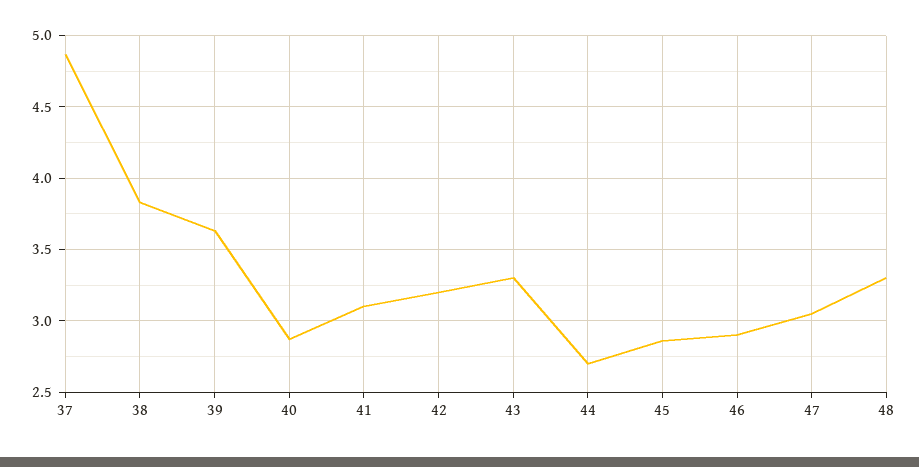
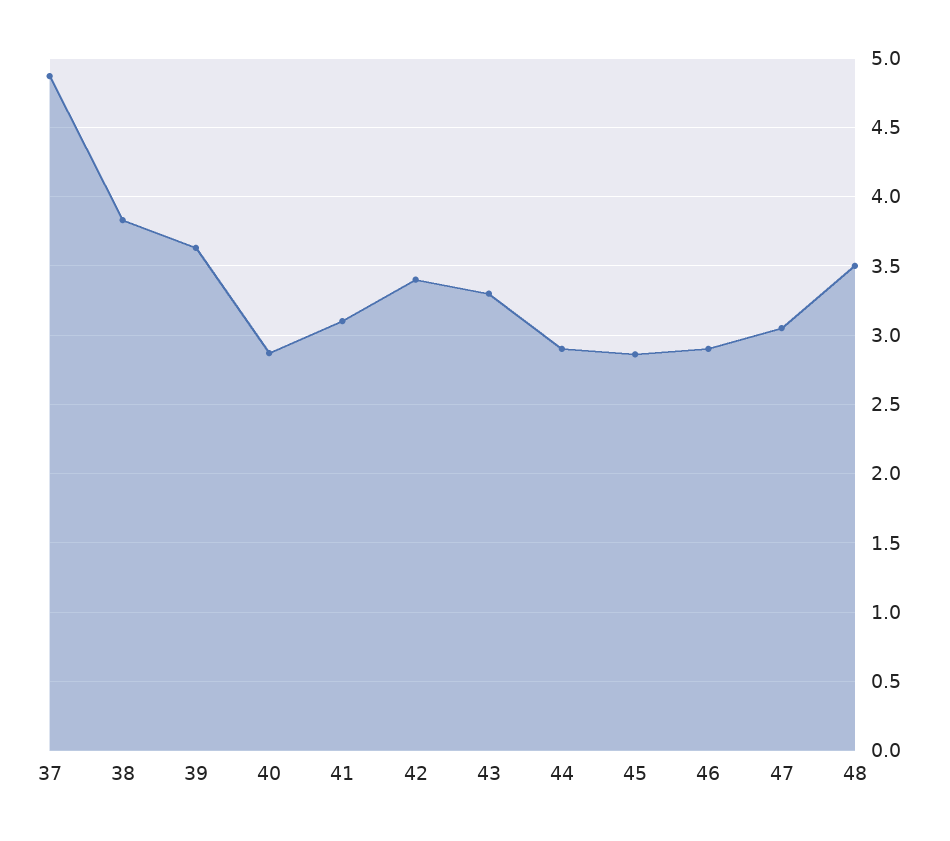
  {
    "37": 4.85,
    "38": 3.85,
    "39": 3.65,
    "40": 2.85,
    "41": 3.1,
-   "42": 3.2,
+   "42": 3.4,
    "43": 3.3,
-   "44": 2.7,
+   "44": 2.9,
    "45": 2.85,
    "46": 2.9,
    "47": 3.05,
-   "48": 3.3
+   "48": 3.5
  }

